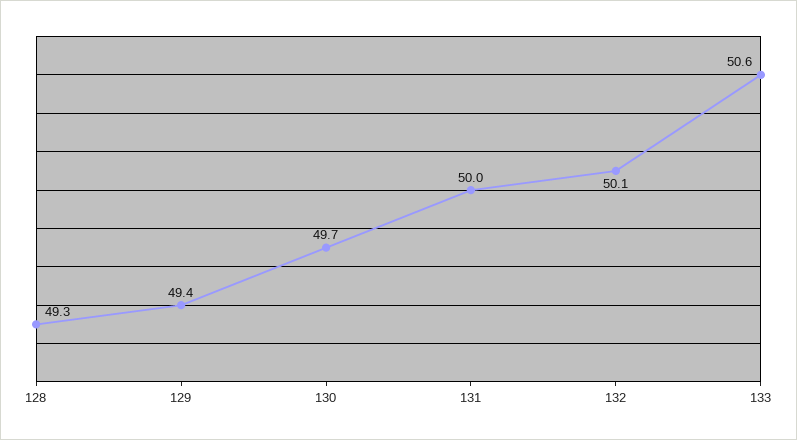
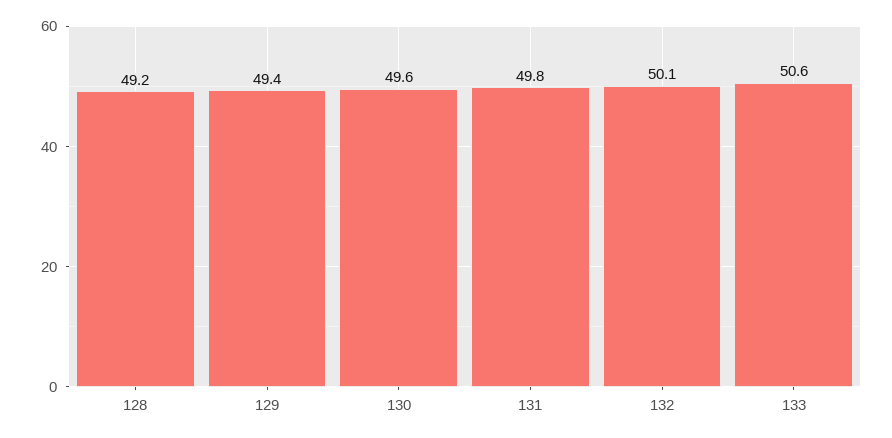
  {
-   "128": 49.3,
+   "128": 49.2,
    "129": 49.4,
-   "130": 49.7,
+   "130": 49.6,
-   "131": 50,
+   "131": 49.8,
    "132": 50.1,
    "133": 50.6
  }

